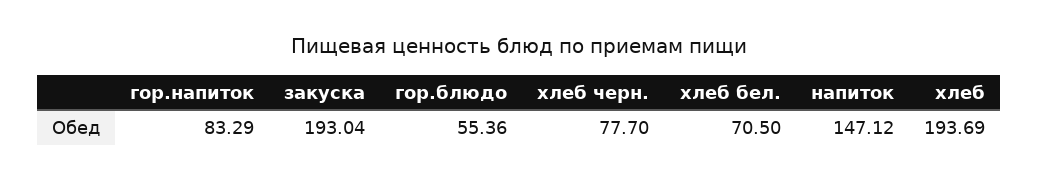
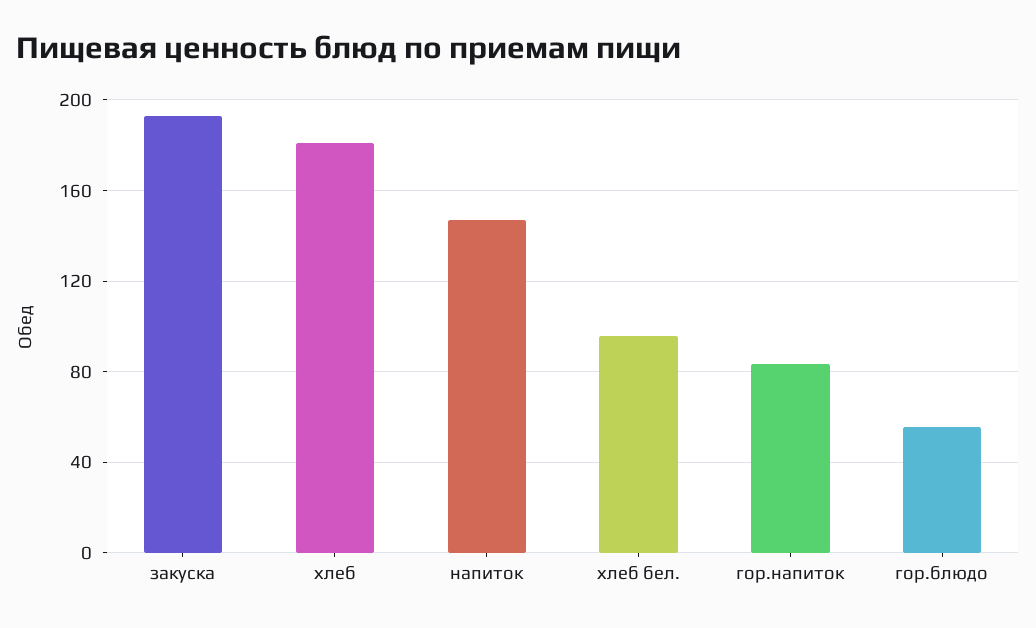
  {
    "гор.напиток": 83.29,
    "закуска": 193.04,
    "гор.блюдо": 55.36,
-   "хлеб черн.": 77.7,
-   "хлеб бел.": 70.5,
+   "хлеб бел.": 95,
    "напиток": 147.12,
-   "хлеб": 193.69
+   "хлеб": 180
  }

